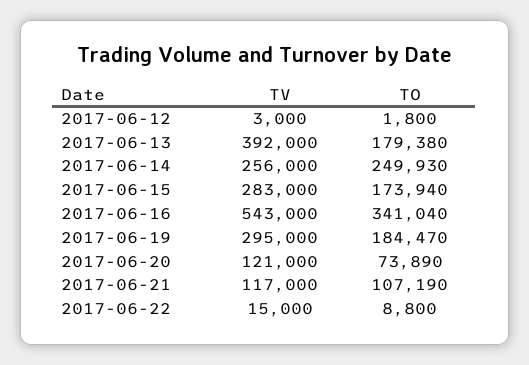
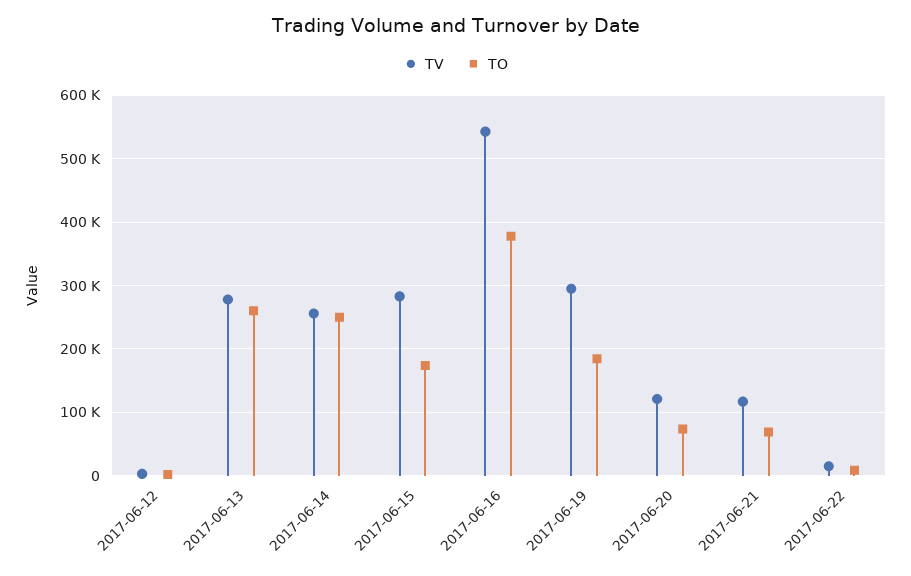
  {
    "TV": {
      "2017-06-12": 3000,
-     "2017-06-13": 392000,
+     "2017-06-13": 280000,
      "2017-06-14": 256000,
      "2017-06-15": 283000,
      "2017-06-16": 543000,
      "2017-06-19": 295000,
      "2017-06-20": 121000,
      "2017-06-21": 117000,
      "2017-06-22": 15000
    },
    "TO": {
      "2017-06-12": 1800,
-     "2017-06-13": 179380,
+     "2017-06-13": 260000,
      "2017-06-14": 249930,
      "2017-06-15": 173940,
-     "2017-06-16": 341040,
+     "2017-06-16": 380000,
      "2017-06-19": 184470,
      "2017-06-20": 73890,
-     "2017-06-21": 107190,
+     "2017-06-21": 70000,
      "2017-06-22": 8800
    }
  }

